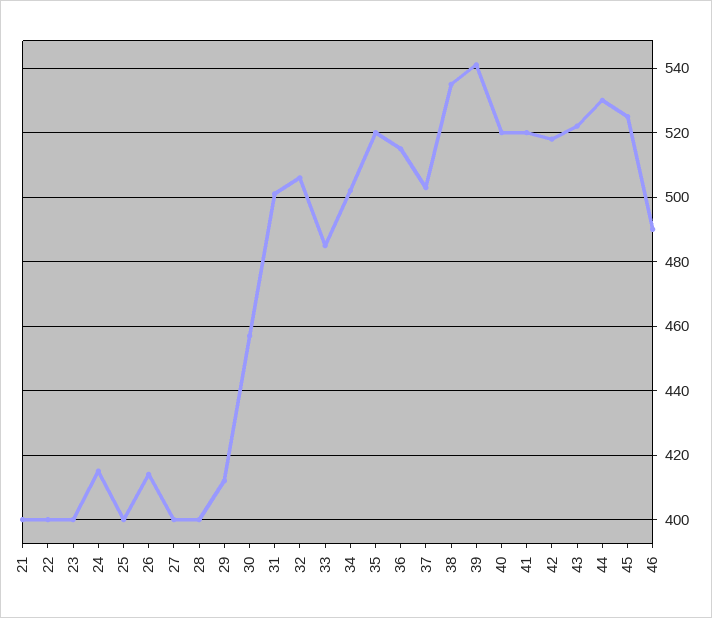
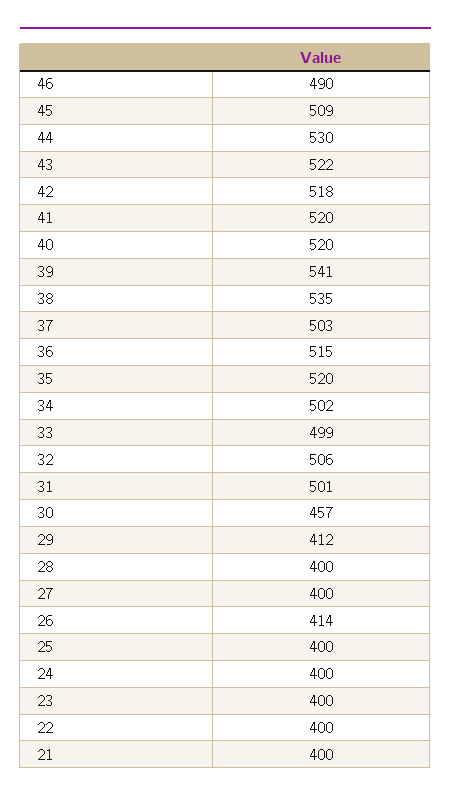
  {
    "21": 400,
    "22": 400,
    "23": 400,
-   "24": 415,
+   "24": 400,
    "25": 400,
    "26": 414,
    "27": 400,
    "28": 400,
    "29": 412,
    "30": 457,
    "31": 501,
    "32": 506,
-   "33": 485,
+   "33": 499,
    "34": 502,
    "35": 520,
    "36": 515,
    "37": 503,
    "38": 535,
    "39": 541,
    "40": 520,
    "41": 520,
    "42": 518,
    "43": 522,
    "44": 530,
-   "45": 525,
+   "45": 509,
    "46": 490
  }

